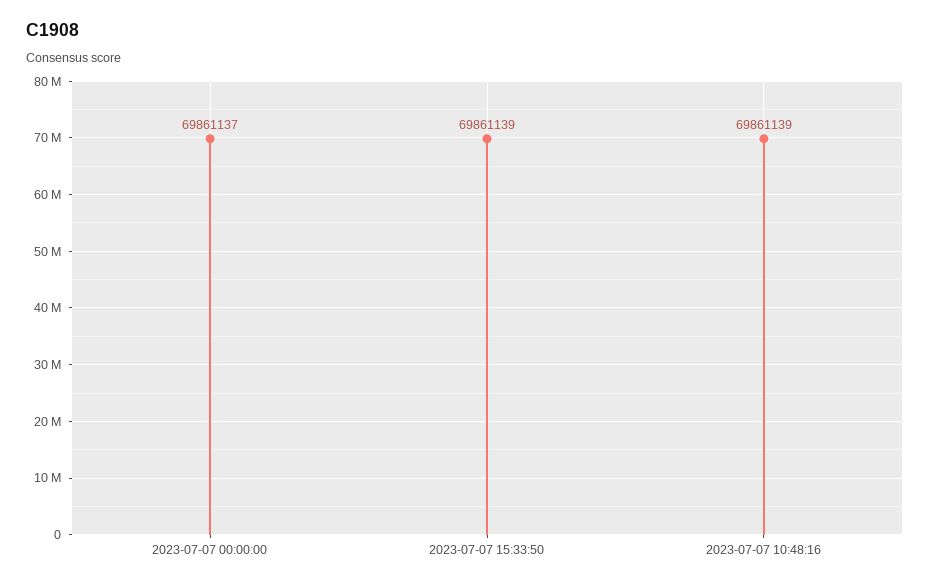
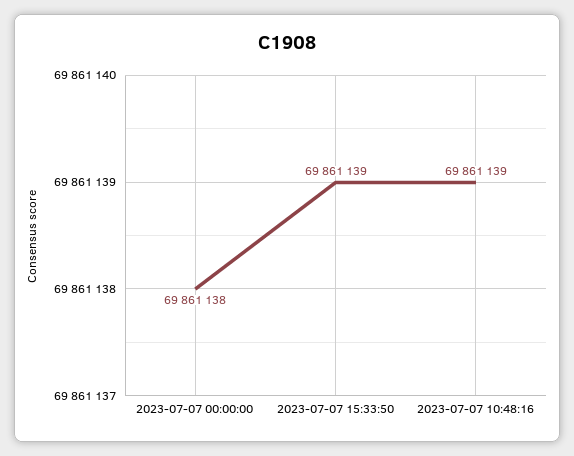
  {
-   "2023-07-07 00:00:00": 69861137,
+   "2023-07-07 00:00:00": 69861138,
    "2023-07-07 15:33:50": 69861139,
    "2023-07-07 10:48:16": 69861139
  }

